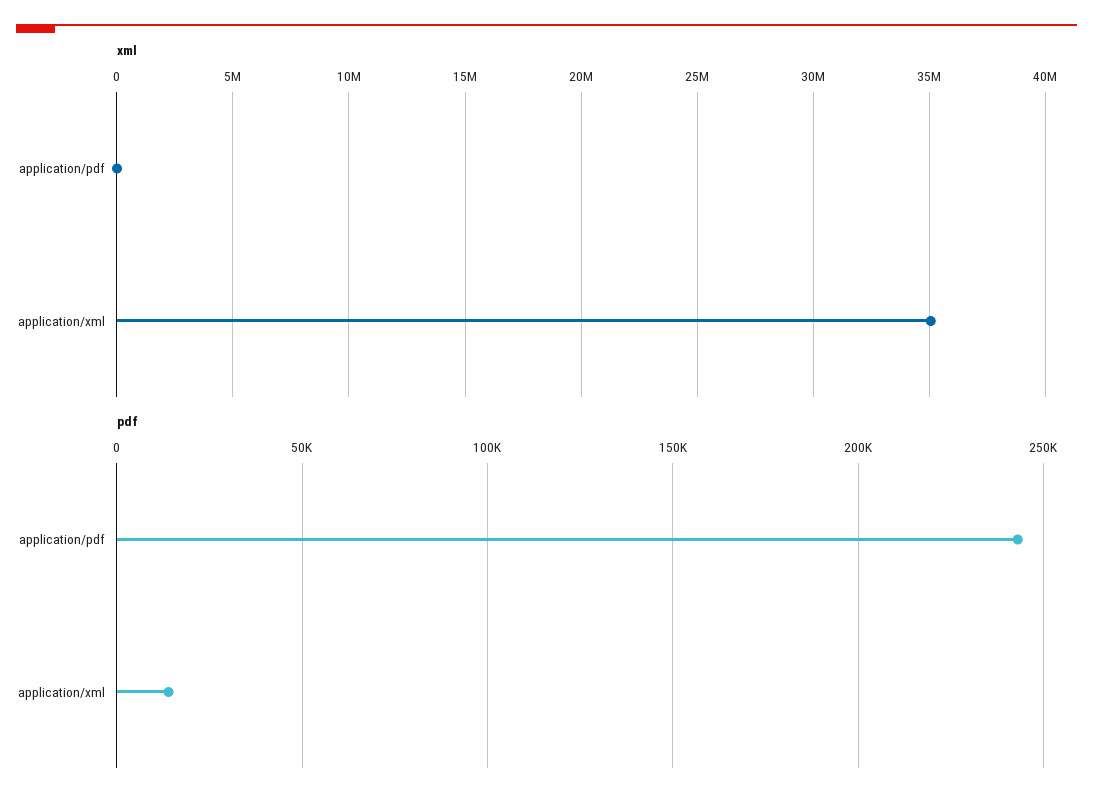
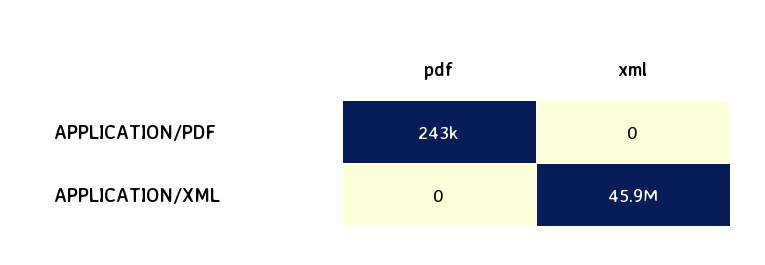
  {
    "xml": {
      "application/pdf": 0,
-     "application/xml": 35000000
+     "application/xml": 45900000
    },
    "pdf": {
      "application/pdf": 243000,
-     "application/xml": 15000
+     "application/xml": 0
    }
  }

